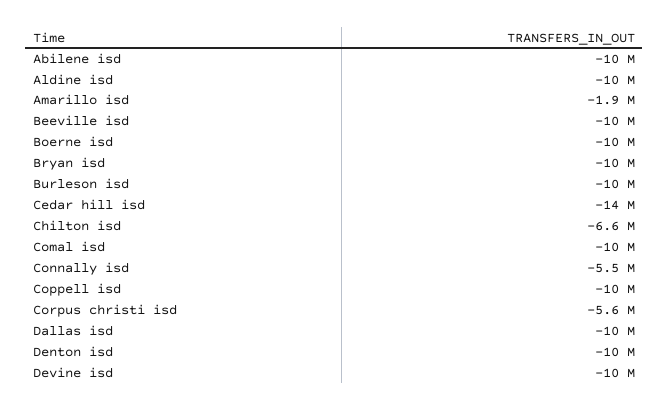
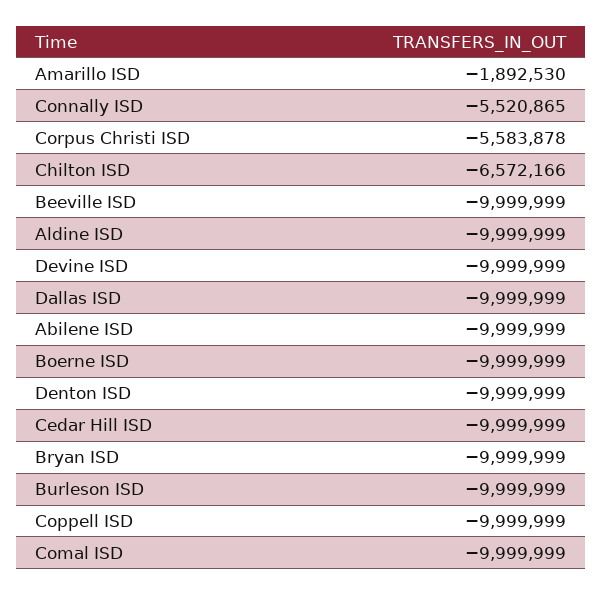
  {
    "Abilene isd": -9999999,
    "Aldine isd": -9999999,
    "Amarillo isd": -1892530,
    "Beeville isd": -9999999,
    "Boerne isd": -9999999,
    "Bryan isd": -9999999,
    "Burleson isd": -9999999,
-   "Cedar hill isd": -14000000,
+   "Cedar hill isd": -9999999,
    "Chilton isd": -6572166,
    "Comal isd": -9999999,
    "Connally isd": -5520865,
    "Coppell isd": -9999999,
    "Corpus christi isd": -5583878,
    "Dallas isd": -9999999,
    "Denton isd": -9999999,
    "Devine isd": -9999999
  }

